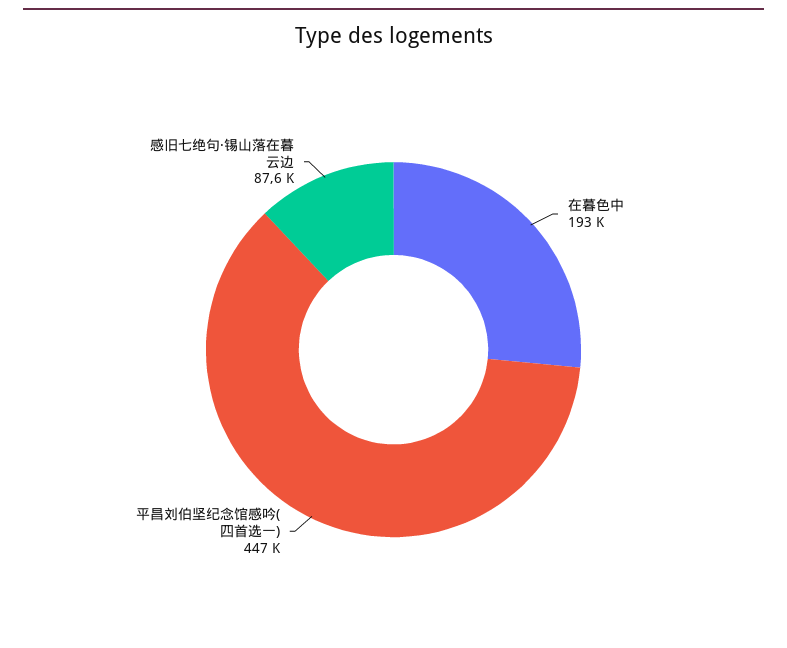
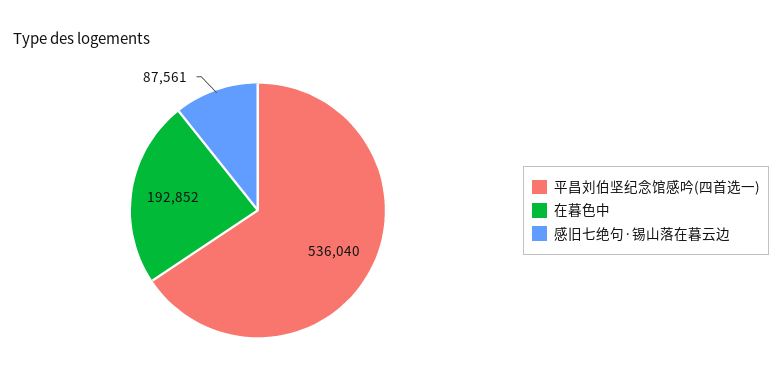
  {
    "在暮色中": 192852,
-   "平昌刘伯坚纪念馆感吟(四首选一)": 447000,
+   "平昌刘伯坚纪念馆感吟(四首选一)": 536040,
    "感旧七绝句·锡山落在暮云边": 87561
  }

